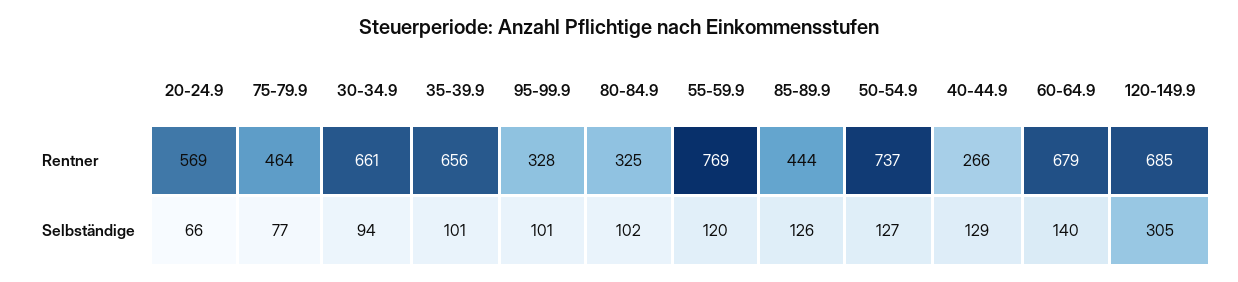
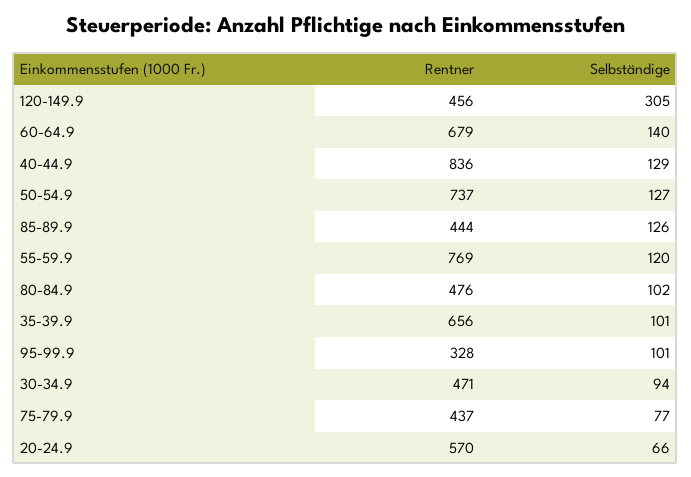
  {
    "20-24.9": {
-     "Rentner": 569,
+     "Rentner": 570,
      "Selbständige": 66
    },
    "75-79.9": {
-     "Rentner": 464,
+     "Rentner": 437,
      "Selbständige": 77
    },
    "30-34.9": {
-     "Rentner": 661,
+     "Rentner": 471,
      "Selbständige": 94
    },
    "35-39.9": {
      "Rentner": 656,
      "Selbständige": 101
    },
    "95-99.9": {
      "Rentner": 328,
      "Selbständige": 101
    },
    "80-84.9": {
-     "Rentner": 325,
+     "Rentner": 476,
      "Selbständige": 102
    },
    "55-59.9": {
      "Rentner": 769,
      "Selbständige": 120
    },
    "85-89.9": {
      "Rentner": 444,
      "Selbständige": 126
    },
    "50-54.9": {
      "Rentner": 737,
      "Selbständige": 127
    },
    "40-44.9": {
-     "Rentner": 266,
+     "Rentner": 836,
      "Selbständige": 129
    },
    "60-64.9": {
      "Rentner": 679,
      "Selbständige": 140
    },
    "120-149.9": {
-     "Rentner": 685,
+     "Rentner": 456,
      "Selbständige": 305
    }
  }

